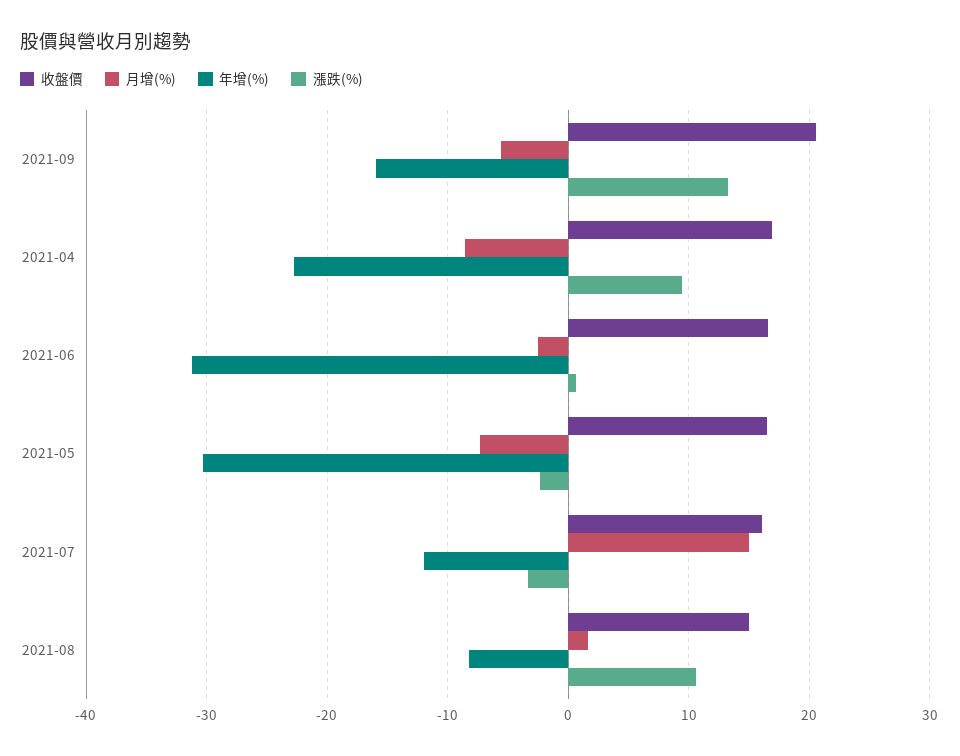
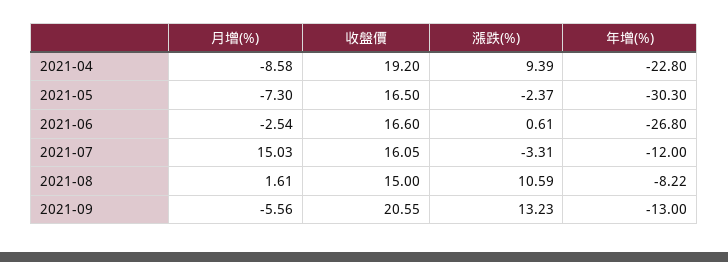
  {
    "收盤價": {
      "2021-09": 20.55,
-     "2021-04": 17,
+     "2021-04": 19.2,
      "2021-06": 16.6,
      "2021-05": 16.5,
      "2021-07": 16.05,
      "2021-08": 15
    },
    "月增(%)": {
      "2021-09": -5.56,
      "2021-04": -8.58,
      "2021-06": -2.54,
      "2021-05": -7.3,
      "2021-07": 15.03,
      "2021-08": 1.61
    },
    "年增(%)": {
-     "2021-09": -16,
+     "2021-09": -13,
      "2021-04": -22.8,
-     "2021-06": -31,
+     "2021-06": -26.8,
      "2021-05": -30.3,
      "2021-07": -12,
      "2021-08": -8.22
    },
    "漲跌(%)": {
      "2021-09": 13.23,
      "2021-04": 9.39,
      "2021-06": 0.61,
      "2021-05": -2.37,
      "2021-07": -3.31,
      "2021-08": 10.59
    }
  }

